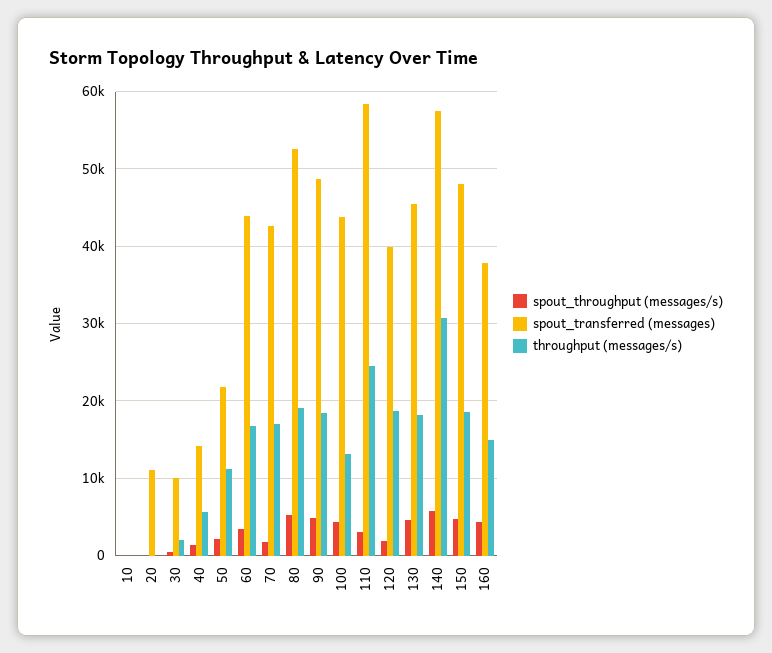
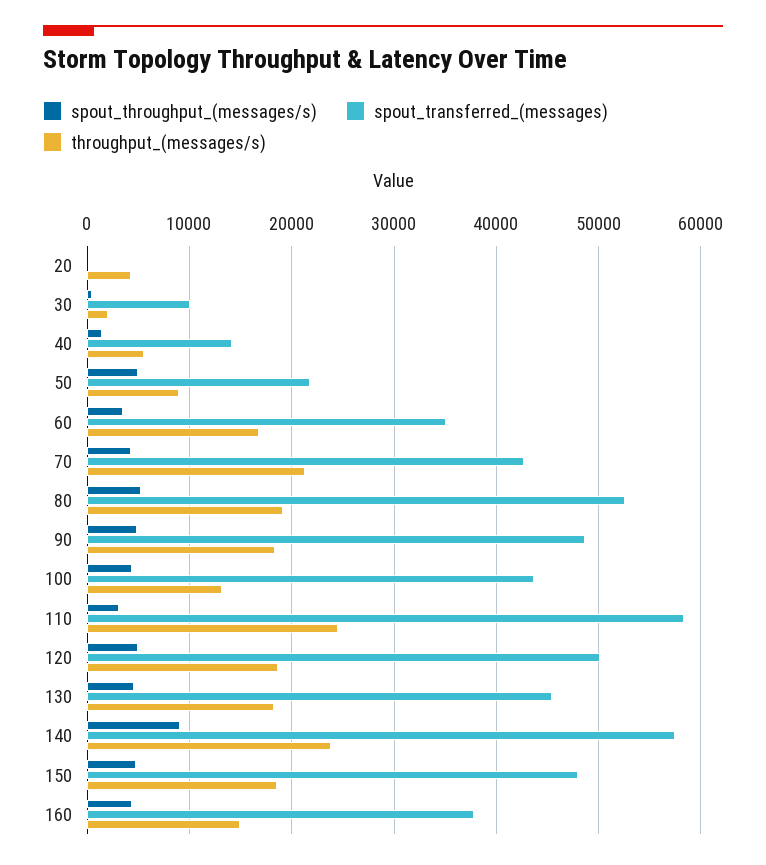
  {
    "spout_throughput (messages/s)": {
-     "10": 0,
      "20": 0,
      "30": 1000,
      "40": 1000,
-     "50": 2000,
+     "50": 5000,
      "60": 3000,
-     "70": 2000,
+     "70": 4000,
      "80": 5000,
      "90": 5000,
      "100": 4000,
      "110": 3000,
-     "120": 2000,
+     "120": 5000,
      "130": 5000,
-     "140": 6000,
+     "140": 9000,
      "150": 5000,
      "160": 4000
    },
    "spout_transferred (messages)": {
-     "10": 0,
-     "20": 11000,
+     "20": 0,
      "30": 10000,
      "40": 14000,
      "50": 22000,
-     "60": 44000,
+     "60": 35000,
      "70": 43000,
      "80": 53000,
      "90": 49000,
      "100": 44000,
      "110": 58000,
-     "120": 40000,
+     "120": 50000,
      "130": 45000,
      "140": 57000,
      "150": 48000,
      "160": 38000
    },
    "throughput (messages/s)": {
-     "10": 0,
-     "20": 0,
+     "20": 4000,
      "30": 2000,
      "40": 6000,
-     "50": 11000,
+     "50": 9000,
      "60": 17000,
-     "70": 17000,
+     "70": 21000,
      "80": 19000,
      "90": 18000,
      "100": 13000,
      "110": 24000,
      "120": 19000,
      "130": 18000,
-     "140": 31000,
+     "140": 24000,
      "150": 19000,
      "160": 15000
    }
  }

